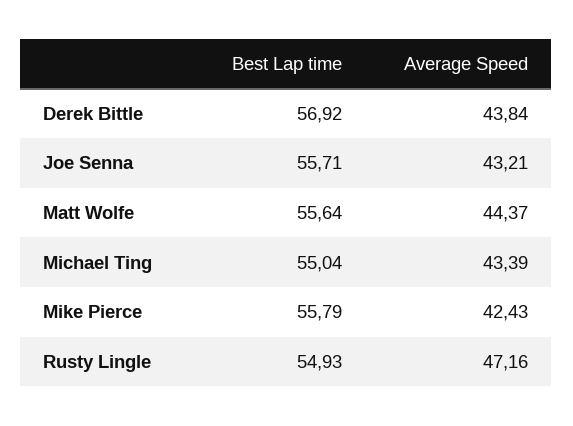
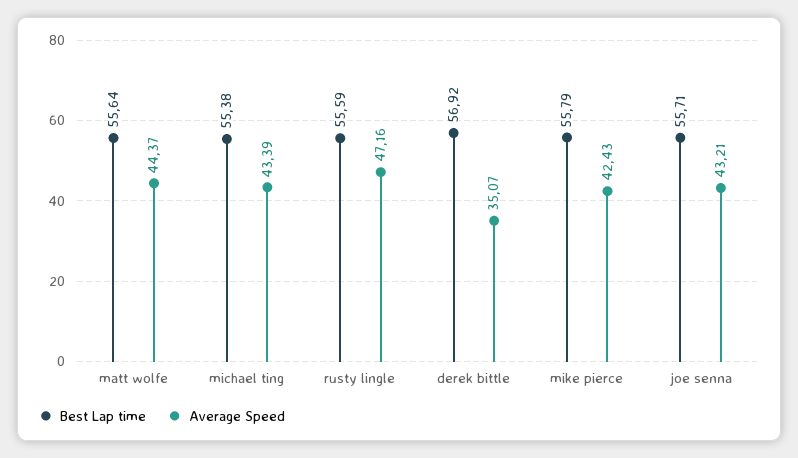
  {
    "Best Lap time": {
      "Derek Bittle": 56.92,
      "Joe Senna": 55.71,
      "Matt Wolfe": 55.64,
-     "Michael Ting": 55.04,
+     "Michael Ting": 55.38,
      "Mike Pierce": 55.79,
-     "Rusty Lingle": 54.93
+     "Rusty Lingle": 55.59
    },
    "Average Speed": {
-     "Derek Bittle": 43.84,
+     "Derek Bittle": 35.07,
      "Joe Senna": 43.21,
      "Matt Wolfe": 44.37,
      "Michael Ting": 43.39,
      "Mike Pierce": 42.43,
      "Rusty Lingle": 47.16
    }
  }

